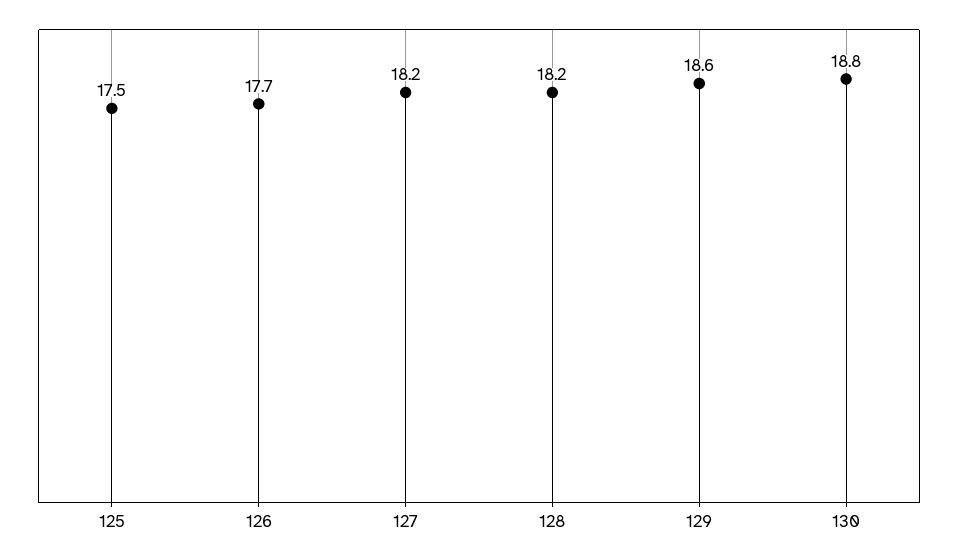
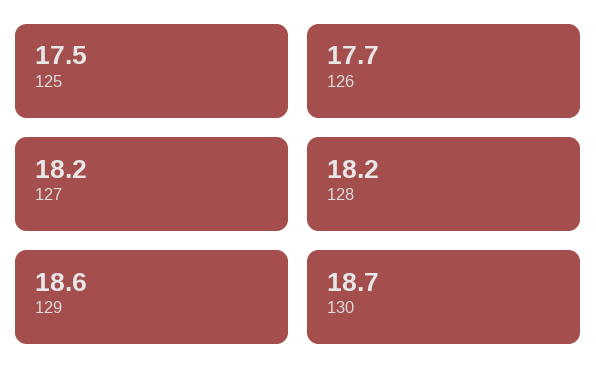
  {
    "125": 17.5,
    "126": 17.7,
    "127": 18.2,
    "128": 18.2,
    "129": 18.6,
-   "130": 18.8
+   "130": 18.7
  }

